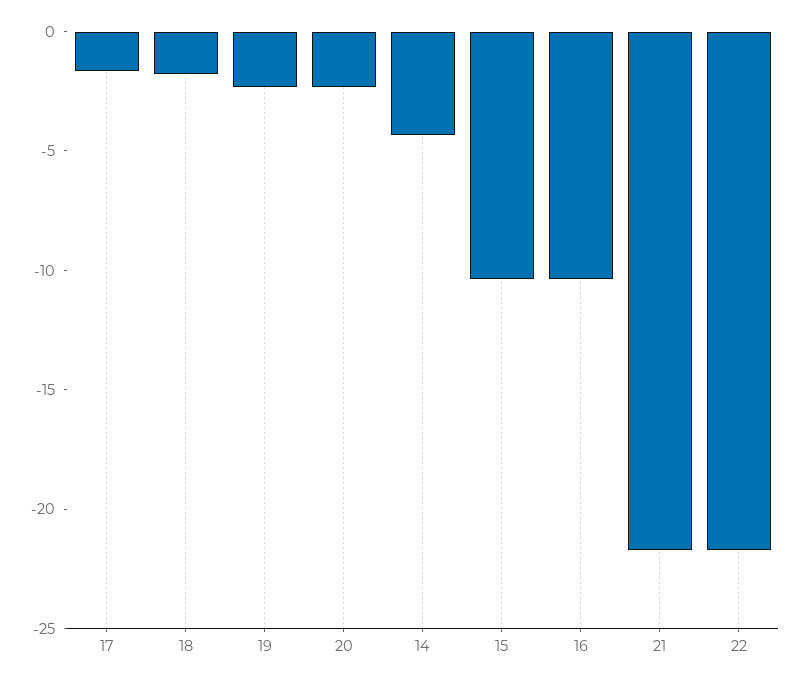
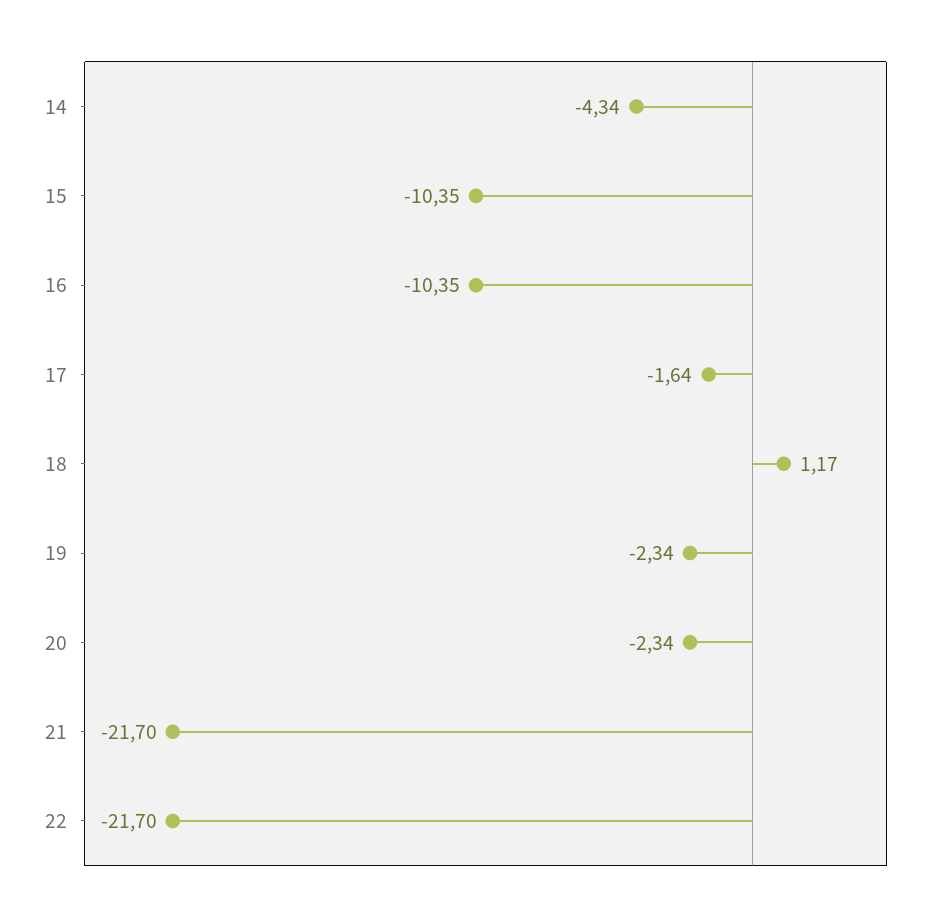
  {
    "17": -1.64,
-   "18": -2,
+   "18": 1.17,
    "19": -2.34,
    "20": -2.34,
    "14": -4.34,
    "15": -10.35,
    "16": -10.35,
    "21": -21.7,
    "22": -21.7
  }

